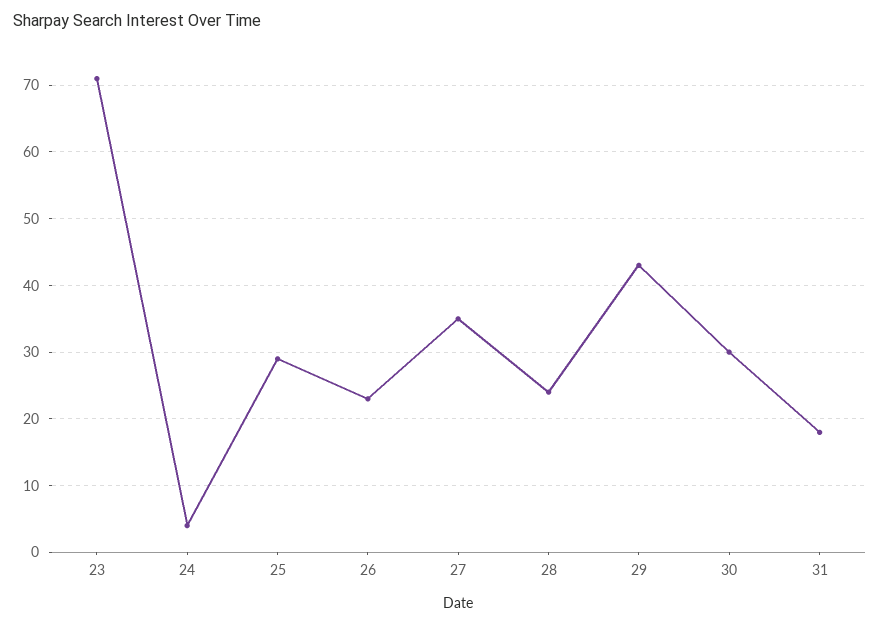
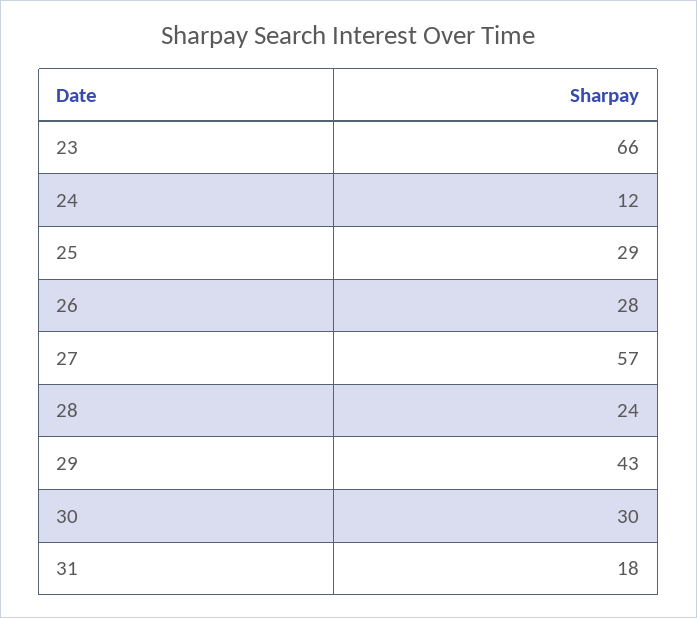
  {
-   "23": 71,
+   "23": 66,
-   "24": 4,
+   "24": 12,
    "25": 29,
-   "26": 23,
+   "26": 28,
-   "27": 35,
+   "27": 57,
    "28": 24,
    "29": 43,
    "30": 30,
    "31": 18
  }

